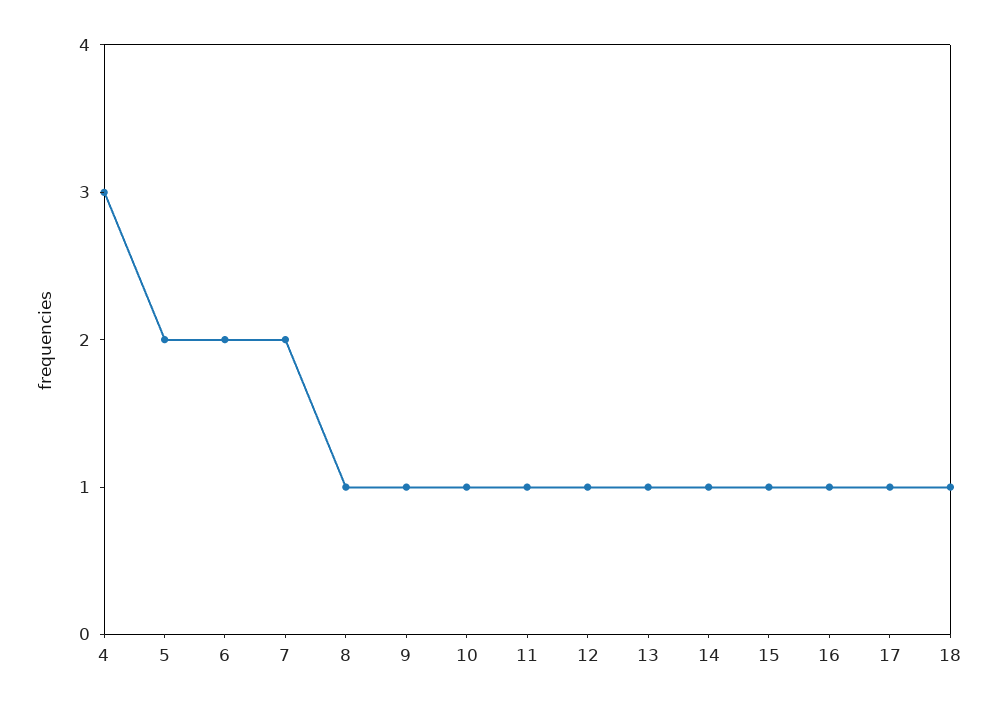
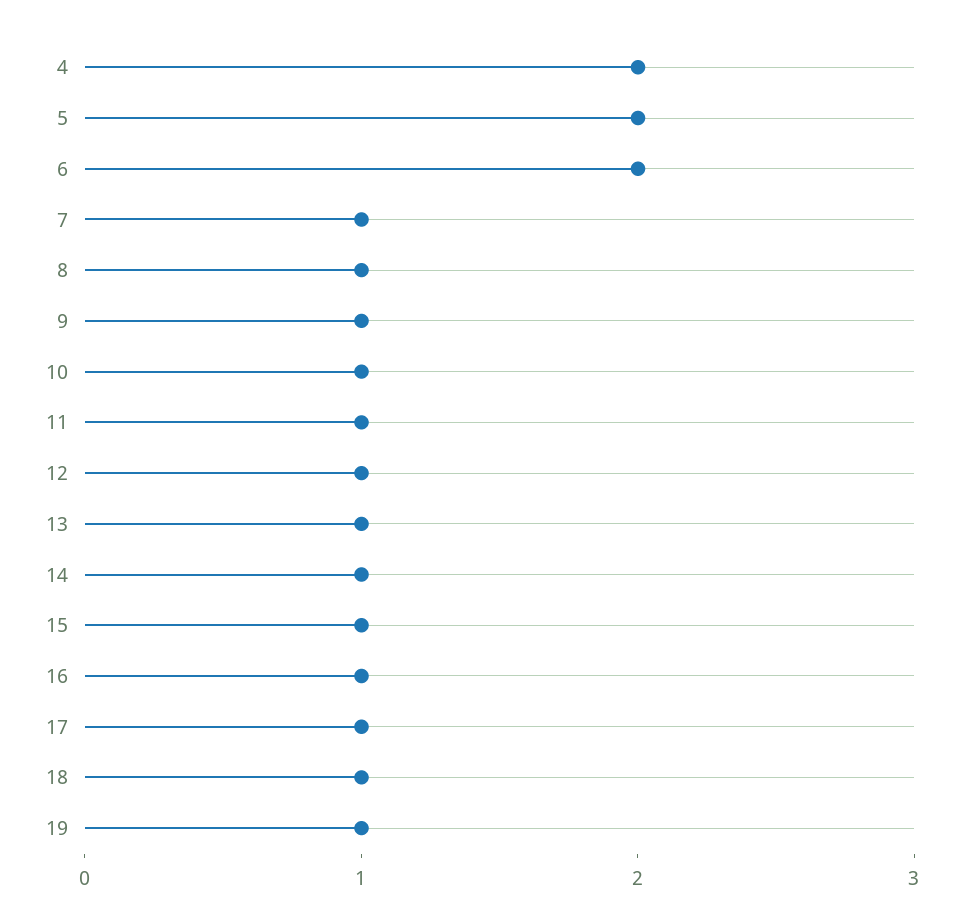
  {
-   "4": 3,
+   "4": 2,
    "5": 2,
    "6": 2,
-   "7": 2,
+   "7": 1,
    "8": 1,
    "9": 1,
    "10": 1,
    "11": 1,
    "12": 1,
    "13": 1,
    "14": 1,
    "15": 1,
    "16": 1,
    "17": 1,
-   "18": 1
+   "18": 1,
+   "19": 1
  }

